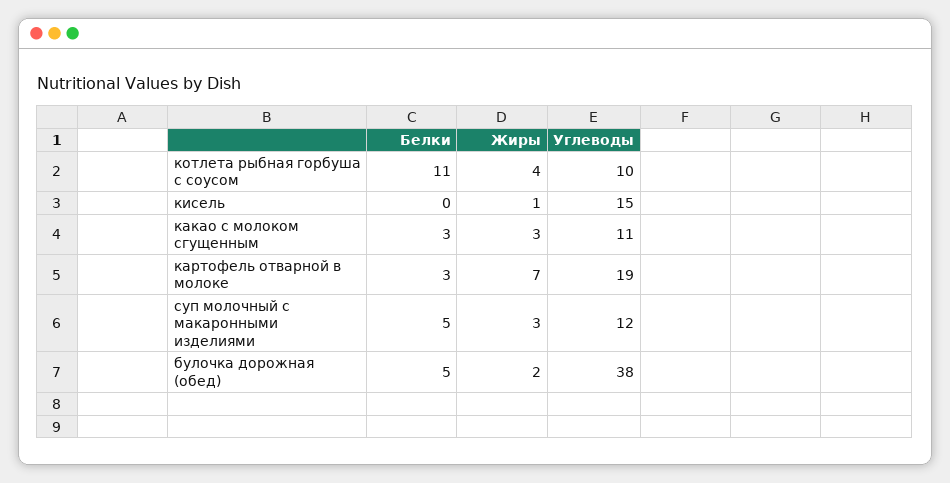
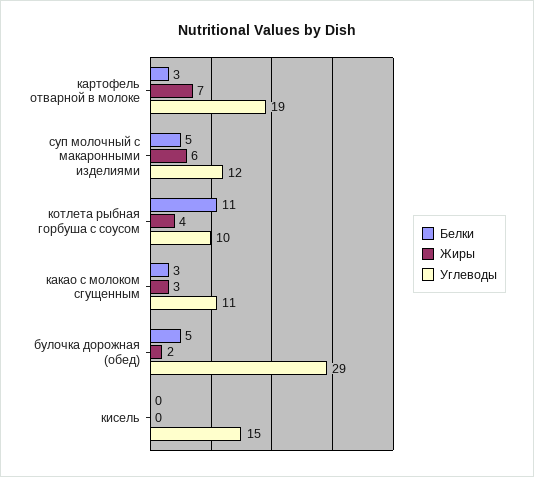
  {
    "Белки": {
      "котлета рыбная горбуша с соусом": 11,
      "кисель": 0,
      "какао с молоком сгущенным": 3,
      "картофель отварной в молоке": 3,
      "суп молочный с макаронными изделиями": 5,
      "булочка дорожная (обед)": 5
    },
    "Жиры": {
      "котлета рыбная горбуша с соусом": 4,
-     "кисель": 1,
+     "кисель": 0,
      "какао с молоком сгущенным": 3,
      "картофель отварной в молоке": 7,
-     "суп молочный с макаронными изделиями": 3,
+     "суп молочный с макаронными изделиями": 6,
      "булочка дорожная (обед)": 2
    },
    "Углеводы": {
      "котлета рыбная горбуша с соусом": 10,
      "кисель": 15,
      "какао с молоком сгущенным": 11,
      "картофель отварной в молоке": 19,
      "суп молочный с макаронными изделиями": 12,
-     "булочка дорожная (обед)": 38
+     "булочка дорожная (обед)": 29
    }
  }

